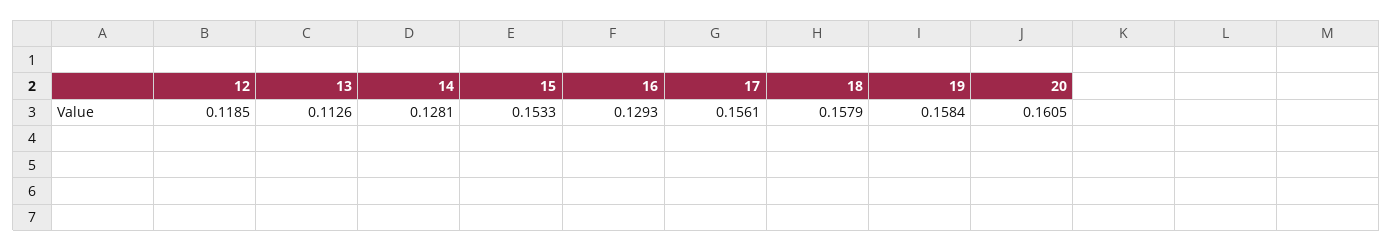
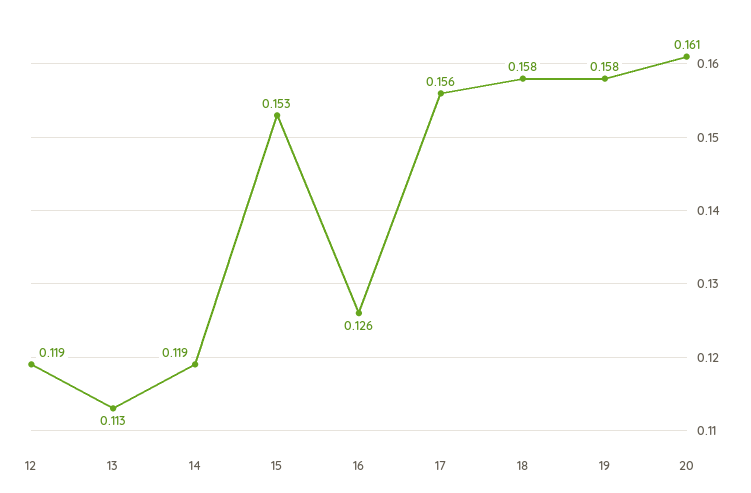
  {
    "12": 0.1185,
    "13": 0.1126,
-   "14": 0.1281,
+   "14": 0.119,
    "15": 0.1533,
-   "16": 0.1293,
+   "16": 0.126,
    "17": 0.1561,
    "18": 0.1579,
    "19": 0.1584,
    "20": 0.1605
  }

